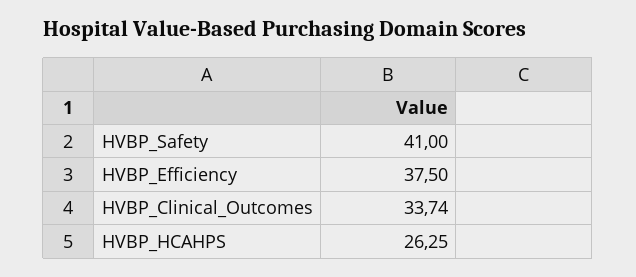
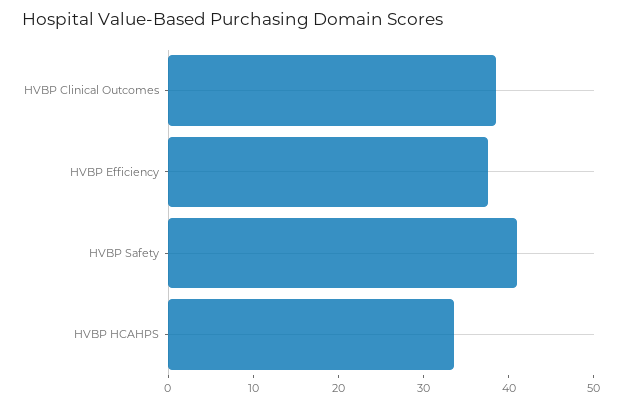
  {
    "HVBP_Safety": 41,
    "HVBP_Efficiency": 37.5,
-   "HVBP_Clinical_Outcomes": 33.74,
+   "HVBP_Clinical_Outcomes": 38,
-   "HVBP_HCAHPS": 26.25
+   "HVBP_HCAHPS": 34
  }

